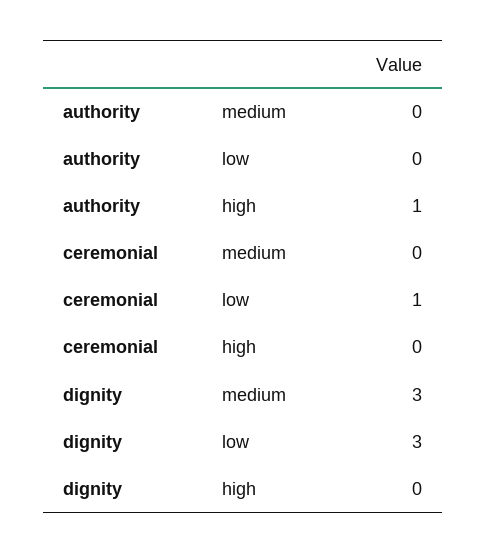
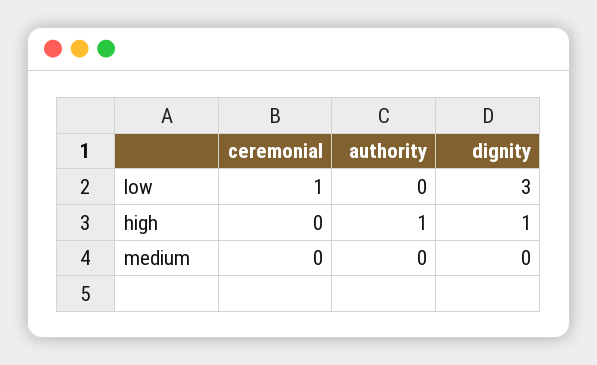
  {
    "authority": {
      "medium": 0,
      "low": 0,
      "high": 1
    },
    "ceremonial": {
      "medium": 0,
      "low": 1,
      "high": 0
    },
    "dignity": {
-     "medium": 3,
+     "medium": 0,
      "low": 3,
-     "high": 0
+     "high": 1
    }
  }

